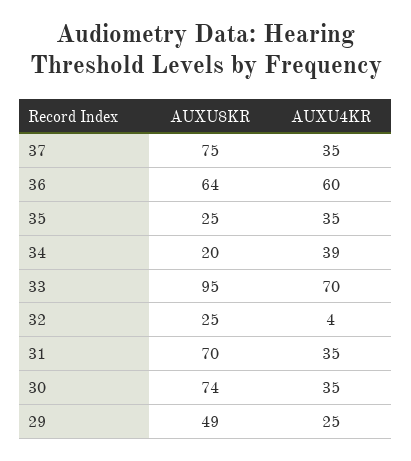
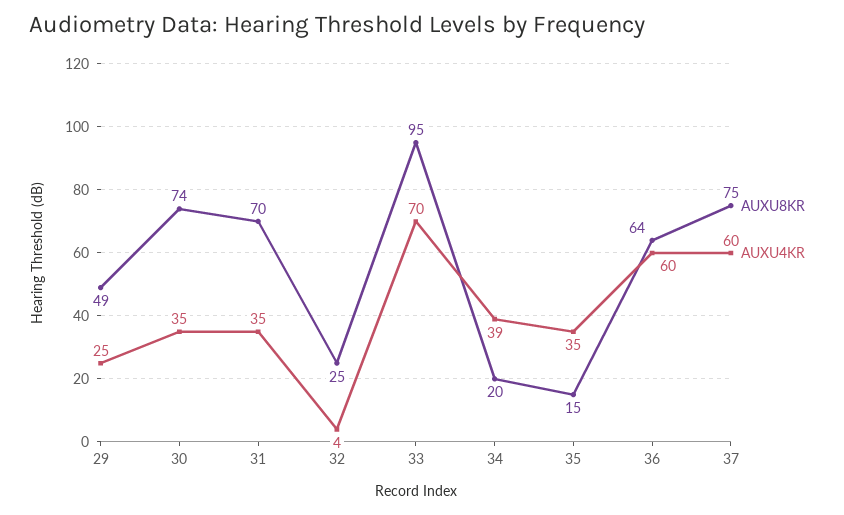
  {
    "AUXU8KR": {
      "37": 75,
      "36": 64,
-     "35": 25,
+     "35": 15,
      "34": 20,
      "33": 95,
      "32": 25,
      "31": 70,
      "30": 74,
      "29": 49
    },
    "AUXU4KR": {
-     "37": 35,
+     "37": 60,
      "36": 60,
      "35": 35,
      "34": 39,
      "33": 70,
      "32": 4,
      "31": 35,
      "30": 35,
      "29": 25
    }
  }

